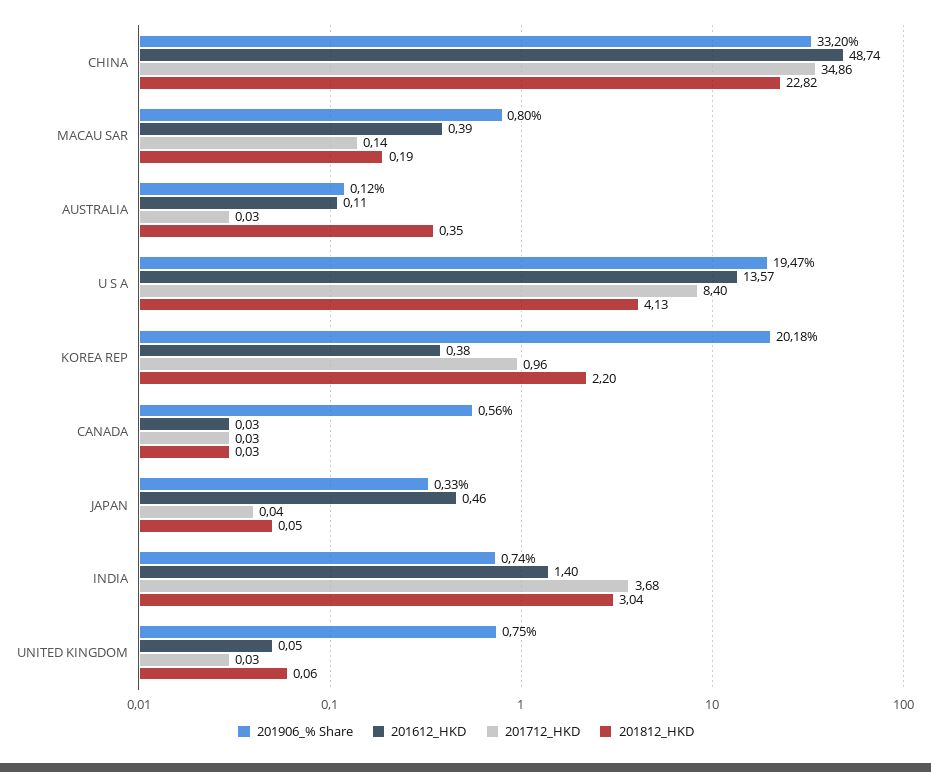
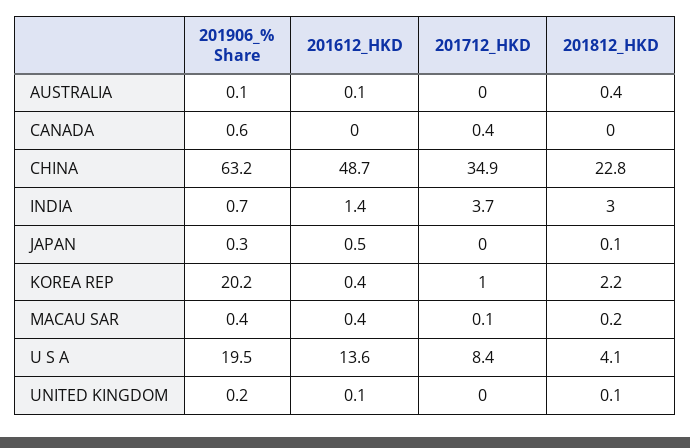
  {
    "201906_% Share": {
-     "CHINA": 33.2,
+     "CHINA": 63.2,
-     "MACAU SAR": 0.8,
+     "MACAU SAR": 0.4,
      "AUSTRALIA": 0.12,
      "U S A": 19.47,
      "KOREA REP": 20.18,
      "CANADA": 0.56,
      "JAPAN": 0.33,
      "INDIA": 0.74,
-     "UNITED KINGDOM": 0.75
+     "UNITED KINGDOM": 0.2
    },
    "201612_HKD": {
      "CHINA": 48.74,
      "MACAU SAR": 0.39,
      "AUSTRALIA": 0.11,
      "U S A": 13.57,
      "KOREA REP": 0.38,
      "CANADA": 0.03,
      "JAPAN": 0.46,
      "INDIA": 1.4,
      "UNITED KINGDOM": 0.05
    },
    "201712_HKD": {
      "CHINA": 34.86,
      "MACAU SAR": 0.14,
      "AUSTRALIA": 0.03,
      "U S A": 8.4,
      "KOREA REP": 0.96,
-     "CANADA": 0.03,
+     "CANADA": 0.4,
      "JAPAN": 0.04,
      "INDIA": 3.68,
      "UNITED KINGDOM": 0.03
    },
    "201812_HKD": {
      "CHINA": 22.82,
      "MACAU SAR": 0.19,
      "AUSTRALIA": 0.35,
      "U S A": 4.13,
      "KOREA REP": 2.2,
      "CANADA": 0.03,
      "JAPAN": 0.05,
      "INDIA": 3.04,
      "UNITED KINGDOM": 0.06
    }
  }

